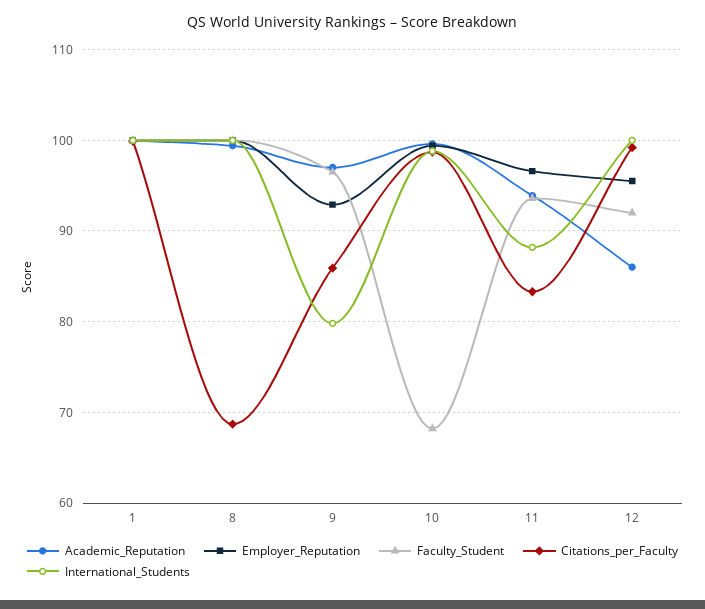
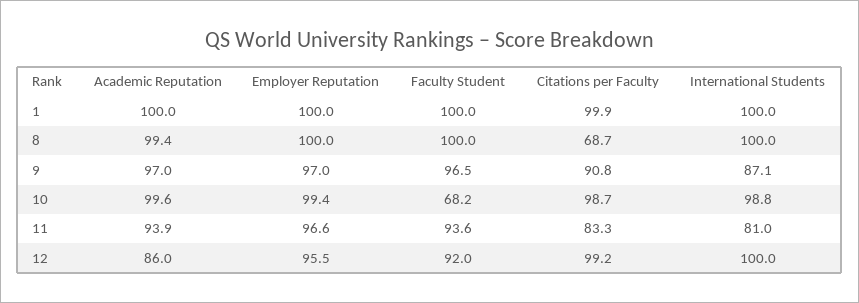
  {
    "Academic_Reputation": {
      "1": 100,
      "8": 99.4,
      "9": 97,
      "10": 99.6,
      "11": 93.9,
      "12": 86
    },
    "Employer_Reputation": {
      "1": 100,
      "8": 100,
-     "9": 93,
+     "9": 97,
      "10": 99.4,
      "11": 96.6,
      "12": 95.5
    },
    "Faculty_Student": {
      "1": 100,
      "8": 100,
      "9": 96.5,
      "10": 68.2,
      "11": 93.6,
      "12": 92
    },
    "Citations_per_Faculty": {
      "1": 99.9,
      "8": 68.7,
-     "9": 86,
+     "9": 90.8,
      "10": 98.7,
      "11": 83.3,
      "12": 99.2
    },
    "International_Students": {
      "1": 100,
      "8": 100,
-     "9": 80,
+     "9": 87.1,
      "10": 98.8,
-     "11": 88,
+     "11": 81,
      "12": 100
    }
  }

